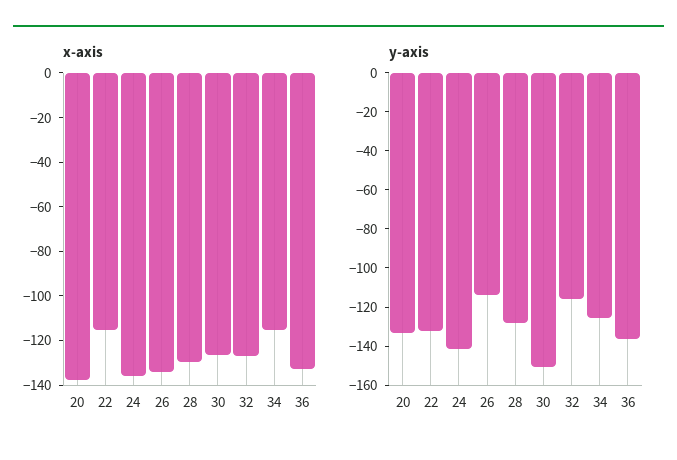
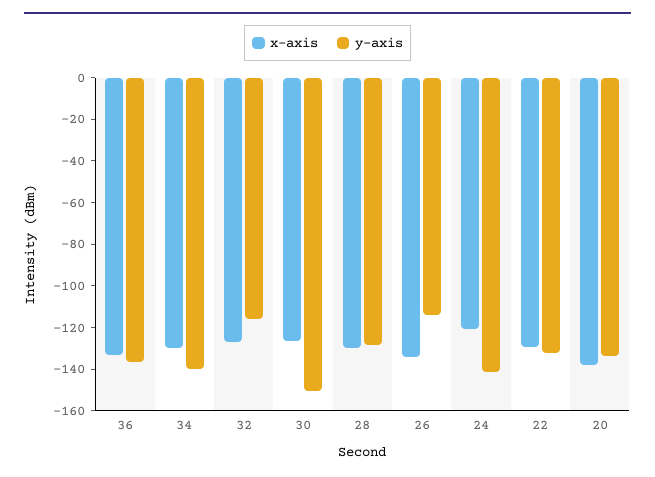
  {
    "x-axis": {
      "20": -140,
-     "22": -115,
+     "22": -130,
-     "24": -135,
+     "24": -120,
      "26": -135,
      "28": -130,
      "30": -125,
      "32": -125,
-     "34": -115,
+     "34": -130,
      "36": -135
    },
    "y-axis": {
      "20": -135,
      "22": -130,
      "24": -140,
      "26": -115,
      "28": -130,
      "30": -150,
      "32": -115,
-     "34": -125,
+     "34": -140,
      "36": -135
    }
  }

